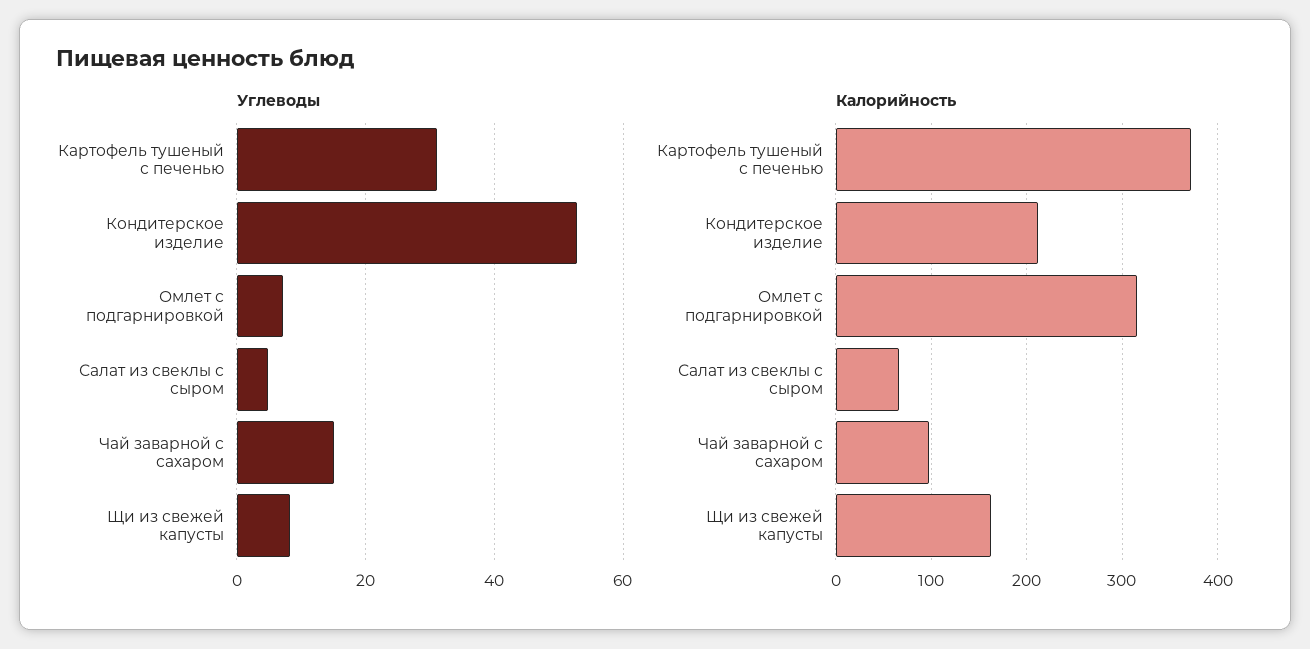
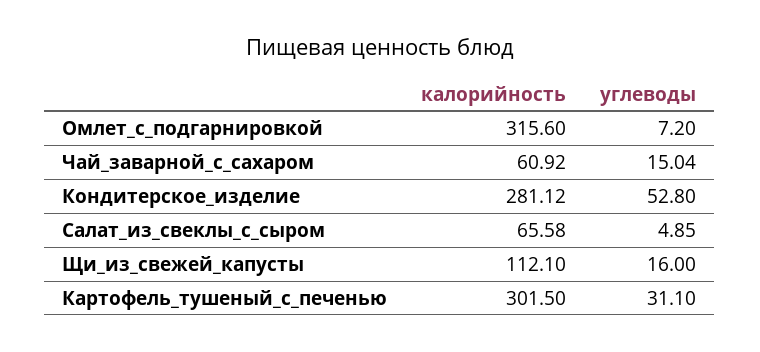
  {
    "Углеводы": {
      "Картофель тушеный с печенью": 31.1,
      "Кондитерское изделие": 52.8,
      "Омлет с подгарнировкой": 7.2,
      "Салат из свеклы с сыром": 4.85,
      "Чай заварной с сахаром": 15.04,
-     "Щи из свежей капусты": 8
+     "Щи из свежей капусты": 16
    },
    "Калорийность": {
-     "Картофель тушеный с печенью": 370,
+     "Картофель тушеный с печенью": 301.5,
-     "Кондитерское изделие": 210,
+     "Кондитерское изделие": 281.12,
      "Омлет с подгарнировкой": 315.6,
      "Салат из свеклы с сыром": 65.58,
-     "Чай заварной с сахаром": 100,
+     "Чай заварной с сахаром": 60.92,
-     "Щи из свежей капусты": 160
+     "Щи из свежей капусты": 112.1
    }
  }

